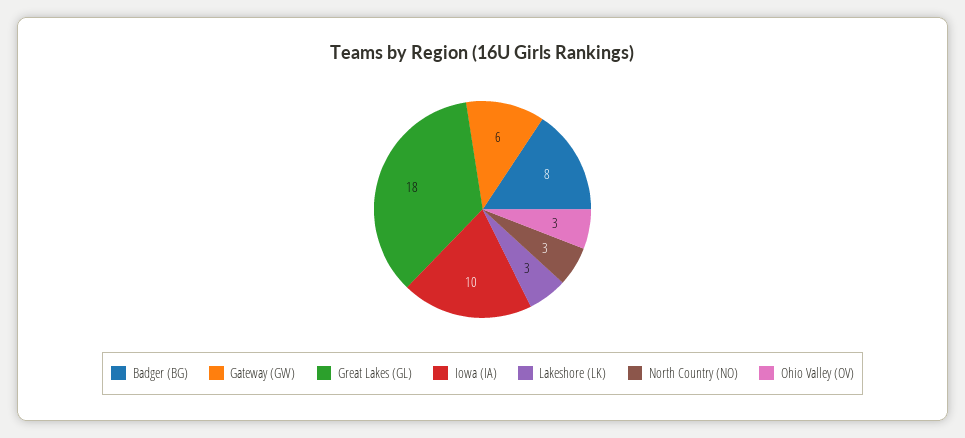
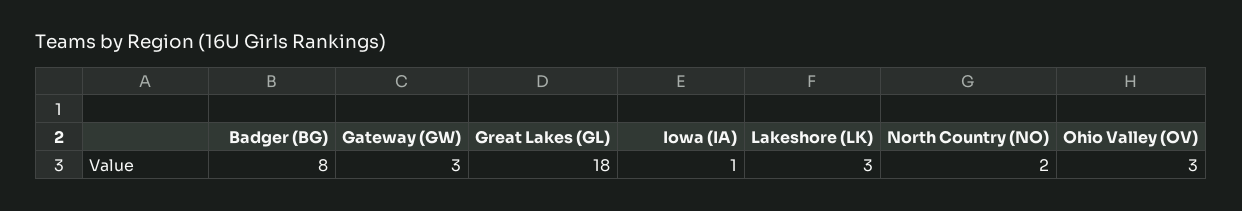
  {
    "Badger (BG)": 8,
-   "Gateway (GW)": 6,
+   "Gateway (GW)": 3,
    "Great Lakes (GL)": 18,
-   "Iowa (IA)": 10,
+   "Iowa (IA)": 1,
    "Lakeshore (LK)": 3,
-   "North Country (NO)": 3,
+   "North Country (NO)": 2,
    "Ohio Valley (OV)": 3
  }

